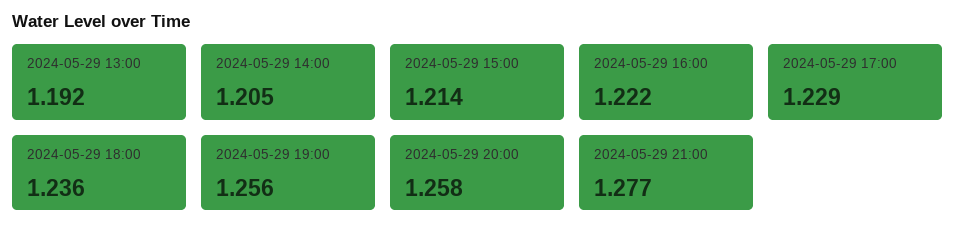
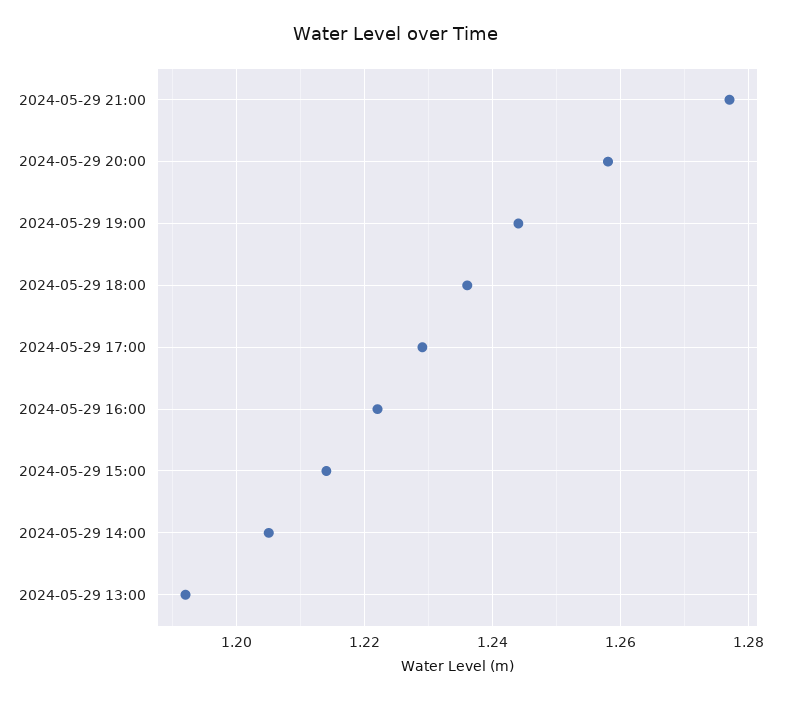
  {
    "2024-05-29 13:00": 1.192,
    "2024-05-29 14:00": 1.205,
    "2024-05-29 15:00": 1.214,
    "2024-05-29 16:00": 1.222,
    "2024-05-29 17:00": 1.229,
    "2024-05-29 18:00": 1.236,
-   "2024-05-29 19:00": 1.256,
+   "2024-05-29 19:00": 1.245,
    "2024-05-29 20:00": 1.258,
    "2024-05-29 21:00": 1.277
  }

